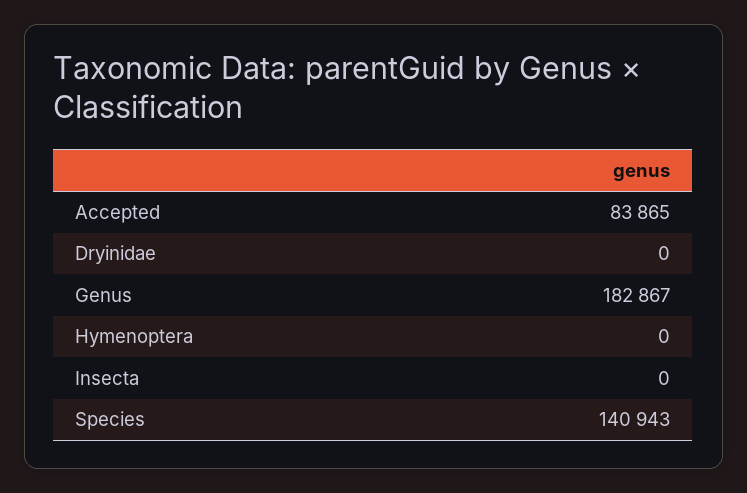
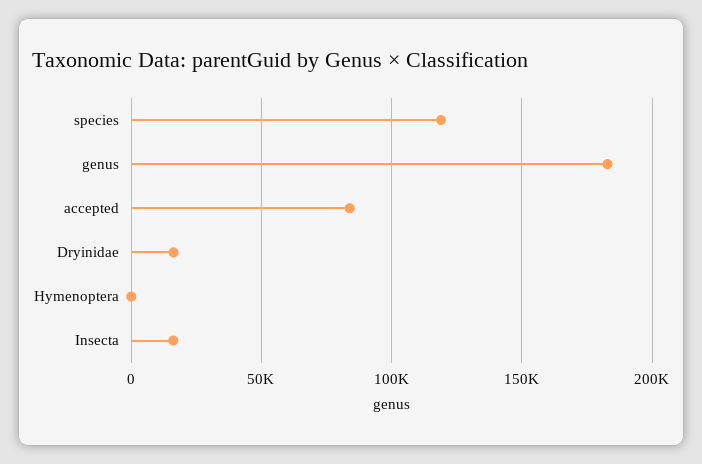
  {
    "Accepted": 83865,
-   "Dryinidae": 0,
+   "Dryinidae": 15000,
    "Genus": 182867,
    "Hymenoptera": 0,
-   "Insecta": 0,
+   "Insecta": 15000,
-   "Species": 140943
+   "Species": 120000
  }

